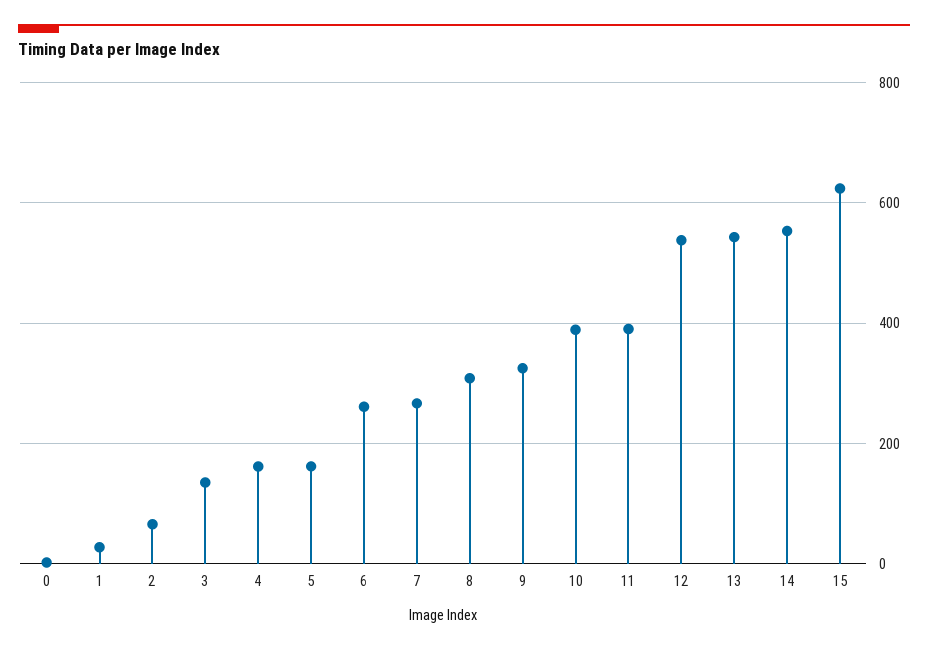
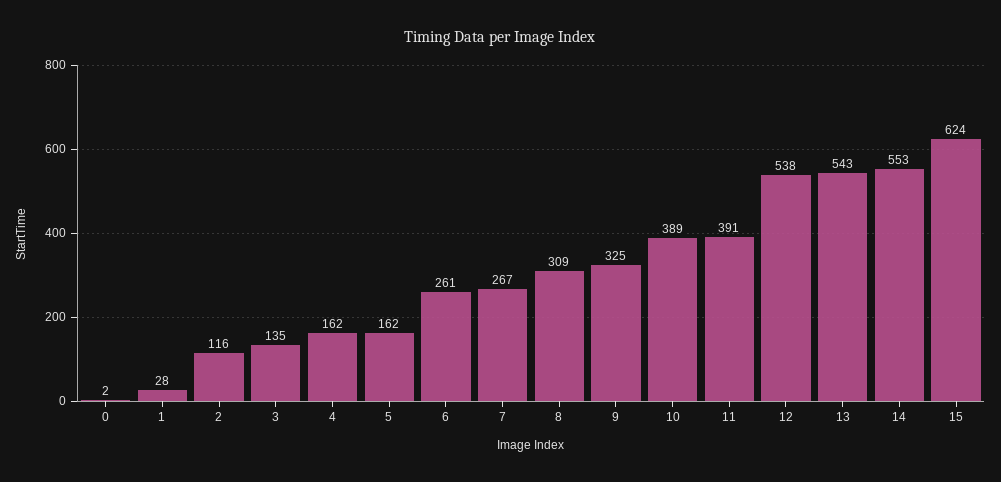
  {
    "0": 2,
    "1": 28,
-   "2": 60,
+   "2": 116,
    "3": 135,
    "4": 162,
    "5": 162,
    "6": 261,
    "7": 267,
    "8": 309,
    "9": 325,
    "10": 389,
    "11": 391,
    "12": 538,
    "13": 543,
    "14": 553,
    "15": 624
  }

